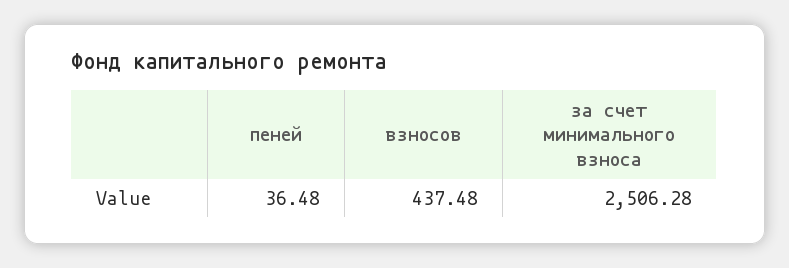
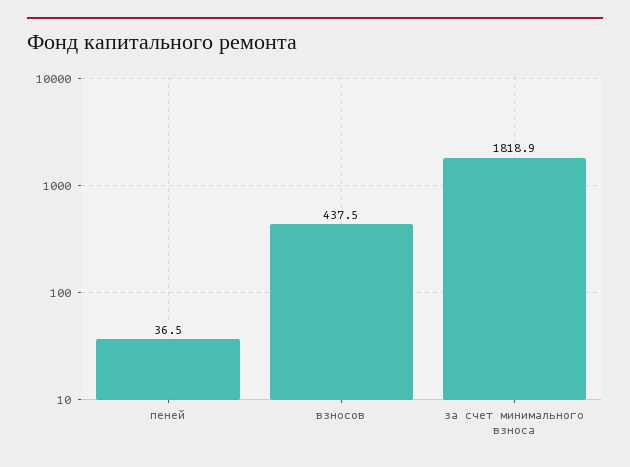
  {
    "пеней": 36.48,
    "взносов": 437.48,
-   "за счет минимального взноса": 2506.28
+   "за счет минимального взноса": 1818.9
  }

